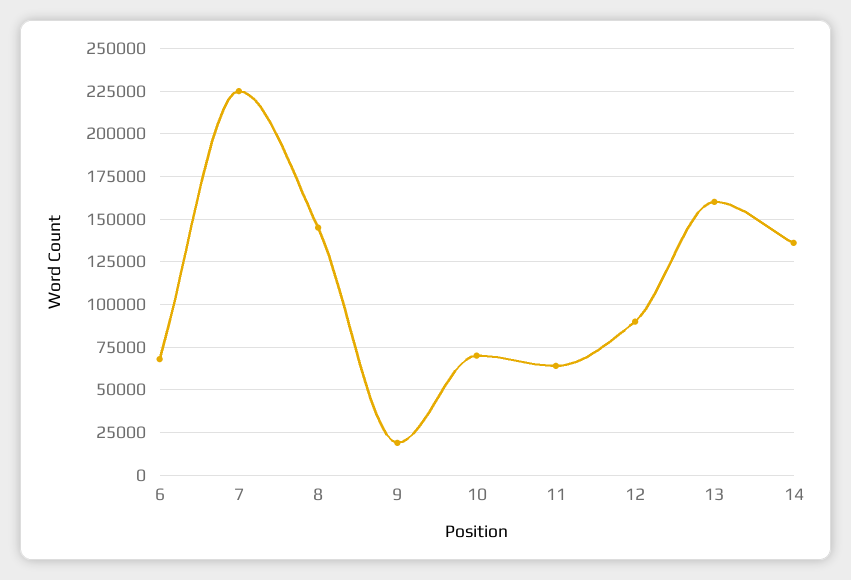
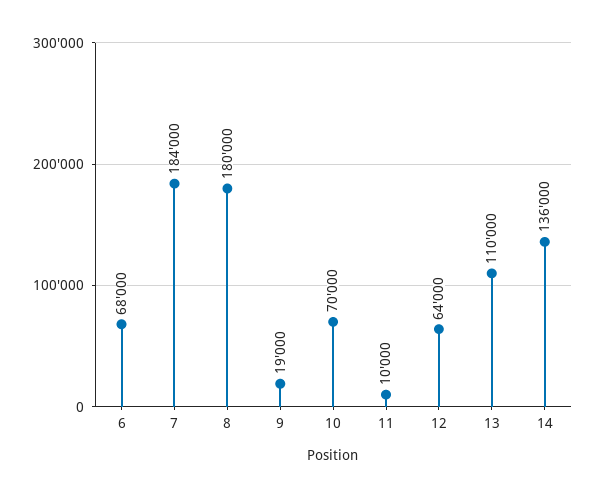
  {
    "6": 68000,
-   "7": 225000,
+   "7": 184000,
-   "8": 145000,
+   "8": 180000,
    "9": 19000,
    "10": 70000,
-   "11": 65000,
+   "11": 10000,
-   "12": 90000,
+   "12": 64000,
-   "13": 160000,
+   "13": 110000,
    "14": 136000
  }

